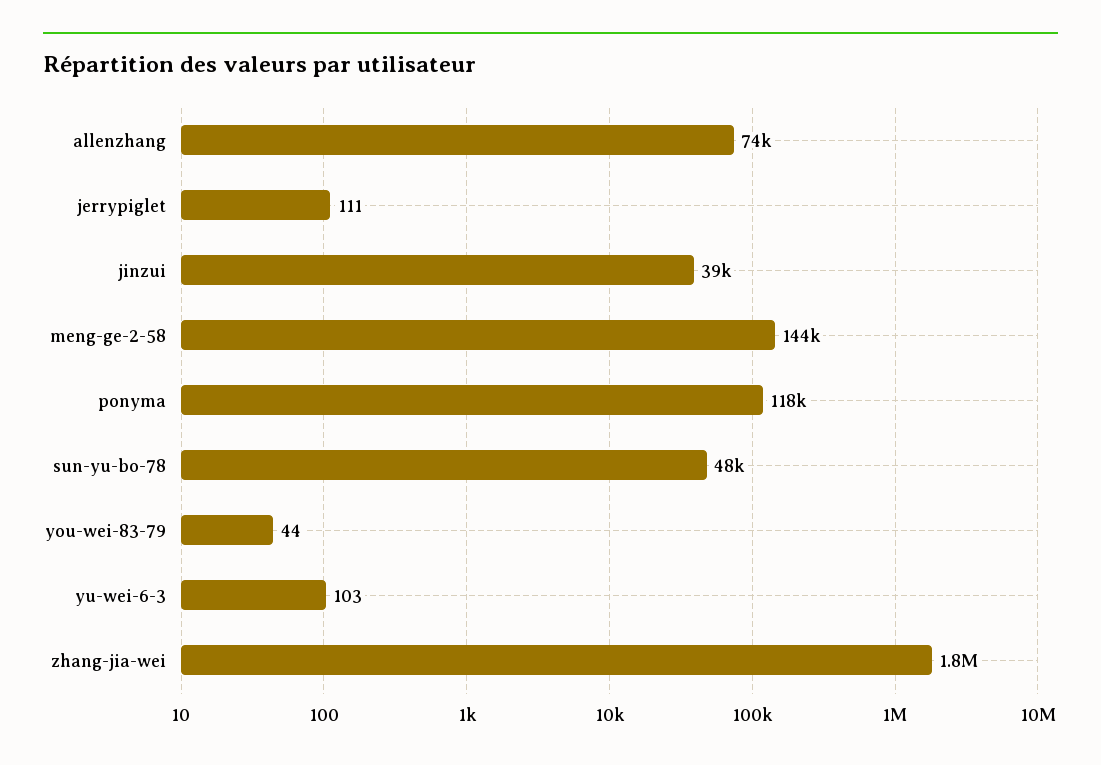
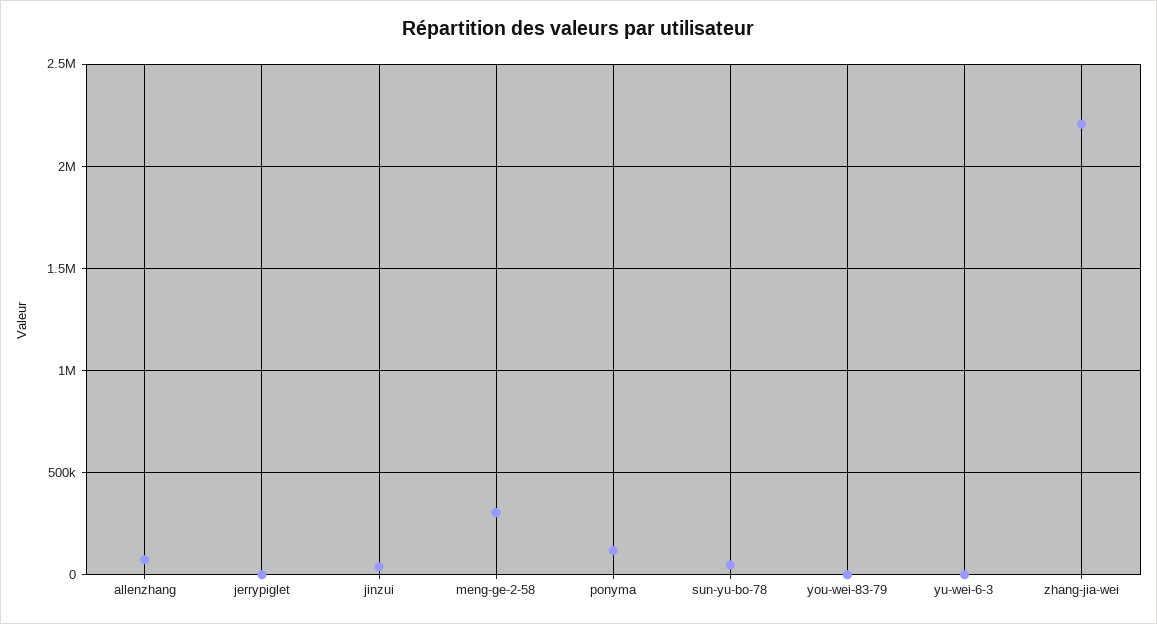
  {
    "allenzhang": 74000,
    "jerrypiglet": 111,
    "jinzui": 39000,
-   "meng-ge-2-58": 144000,
+   "meng-ge-2-58": 300000,
    "ponyma": 118000,
    "sun-yu-bo-78": 48000,
    "you-wei-83-79": 44,
    "yu-wei-6-3": 103,
-   "zhang-jia-wei": 1800000
+   "zhang-jia-wei": 2200000
  }

